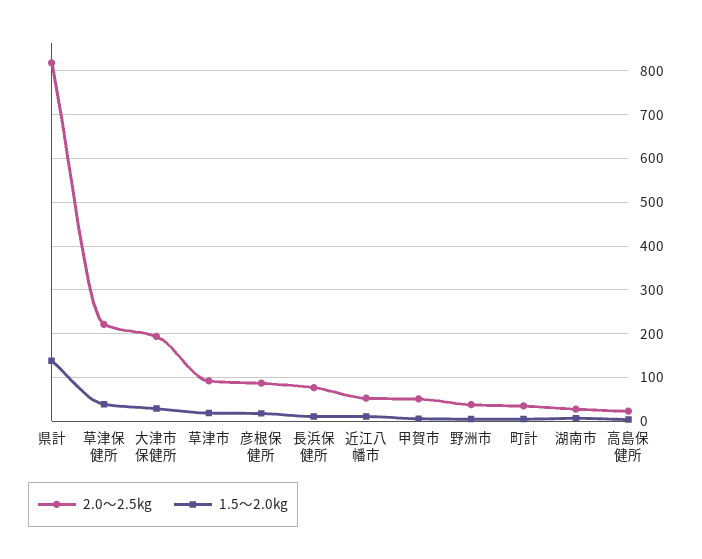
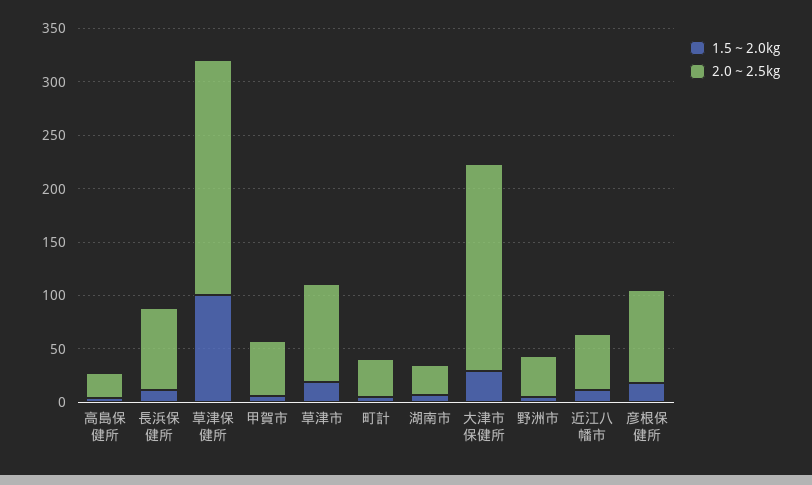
  {
    "2.0～2.5kg": {
-     "県計": 820,
      "草津保健所": 220,
      "大津市保健所": 190,
      "草津市": 90,
      "彦根保健所": 90,
      "長浜保健所": 80,
      "近江八幡市": 50,
      "甲賀市": 50,
      "野洲市": 40,
      "町計": 40,
      "湖南市": 30,
      "高島保健所": 20
    },
    "1.5～2.0kg": {
-     "県計": 140,
-     "草津保健所": 40,
+     "草津保健所": 100,
      "大津市保健所": 30,
      "草津市": 20,
      "彦根保健所": 20,
      "長浜保健所": 10,
      "近江八幡市": 10,
      "甲賀市": 10,
      "野洲市": 10,
      "町計": 10,
      "湖南市": 10,
      "高島保健所": 0
    }
  }

